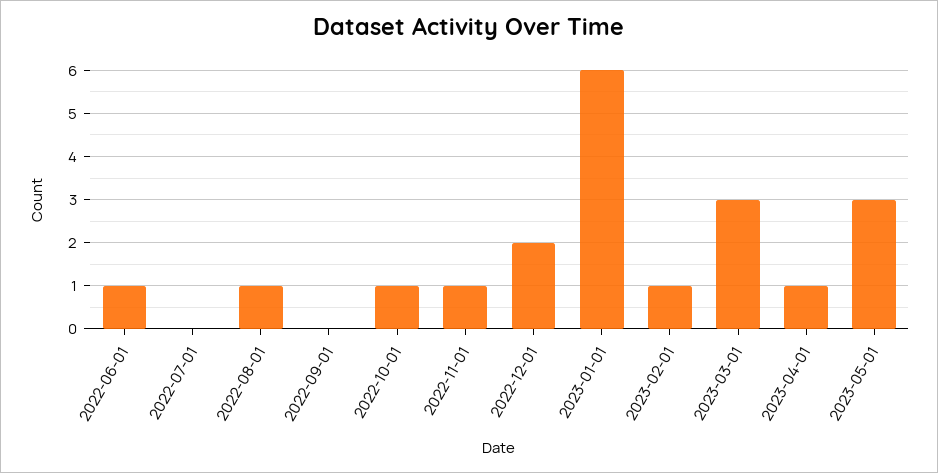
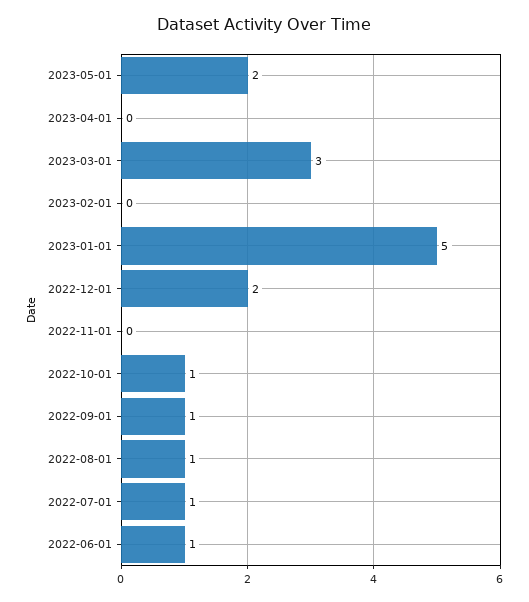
  {
    "2022-06-01": 1,
-   "2022-07-01": 0,
+   "2022-07-01": 1,
    "2022-08-01": 1,
-   "2022-09-01": 0,
+   "2022-09-01": 1,
    "2022-10-01": 1,
-   "2022-11-01": 1,
+   "2022-11-01": 0,
    "2022-12-01": 2,
-   "2023-01-01": 6,
+   "2023-01-01": 5,
-   "2023-02-01": 1,
+   "2023-02-01": 0,
    "2023-03-01": 3,
-   "2023-04-01": 1,
+   "2023-04-01": 0,
-   "2023-05-01": 3
+   "2023-05-01": 2
  }

